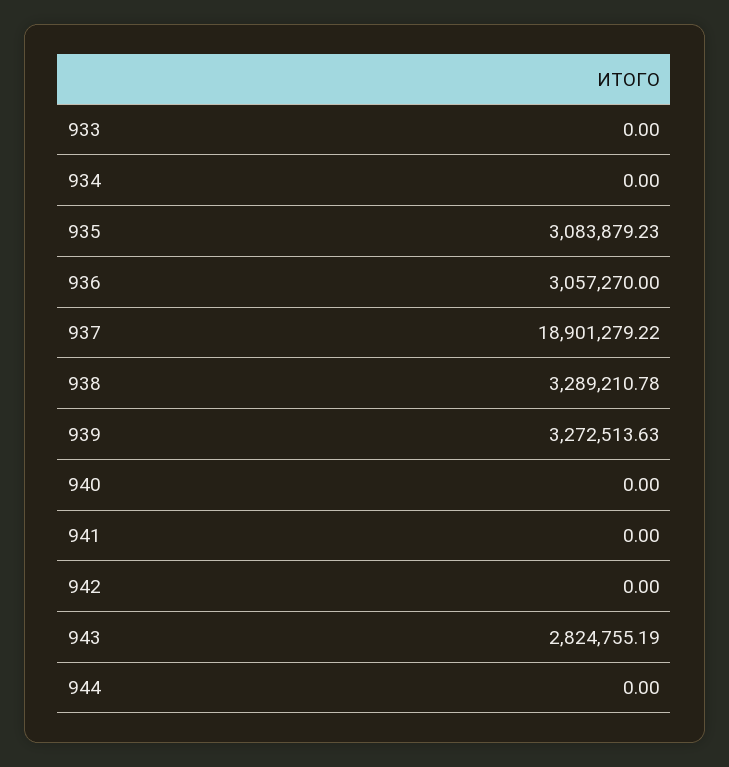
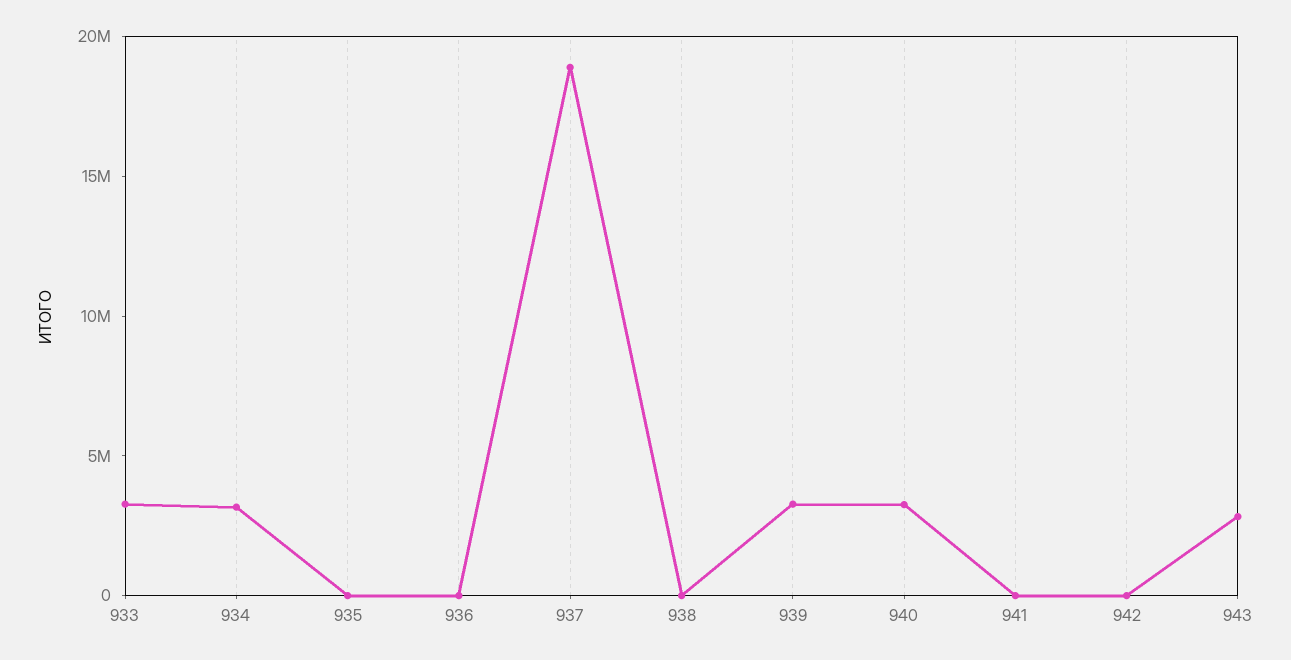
  {
-   "933": 0,
+   "933": 3000000,
-   "934": 0,
+   "934": 3000000,
-   "935": 3083879.23,
+   "935": 0,
-   "936": 3057270,
+   "936": 0,
    "937": 18901279.22,
-   "938": 3289210.78,
+   "938": 0,
    "939": 3272513.63,
-   "940": 0,
+   "940": 3000000,
    "941": 0,
    "942": 0,
-   "943": 2824755.19,
+   "943": 2824755.19
-   "944": 0
  }

